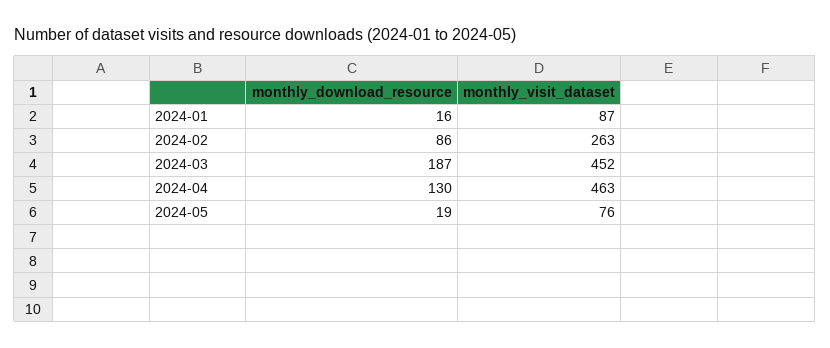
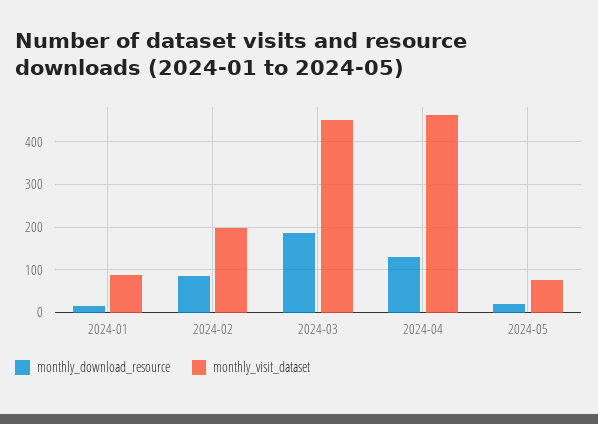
  {
    "monthly_download_resource": {
      "2024-01": 16,
      "2024-02": 86,
      "2024-03": 187,
      "2024-04": 130,
      "2024-05": 19
    },
    "monthly_visit_dataset": {
      "2024-01": 87,
-     "2024-02": 263,
+     "2024-02": 200,
      "2024-03": 452,
      "2024-04": 463,
      "2024-05": 76
    }
  }

